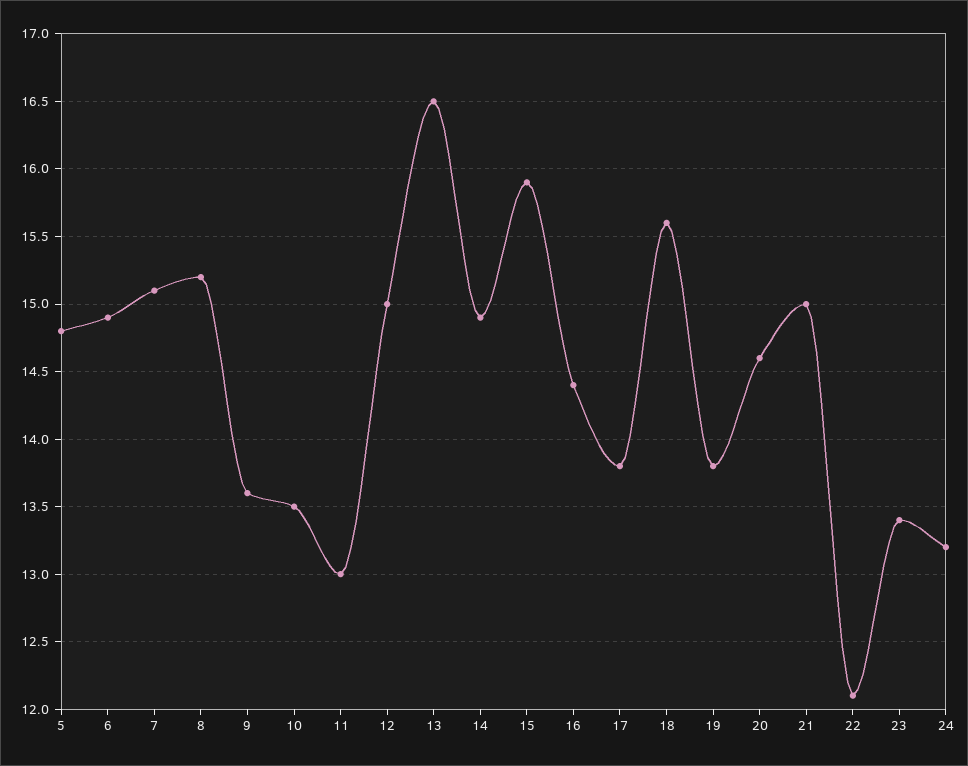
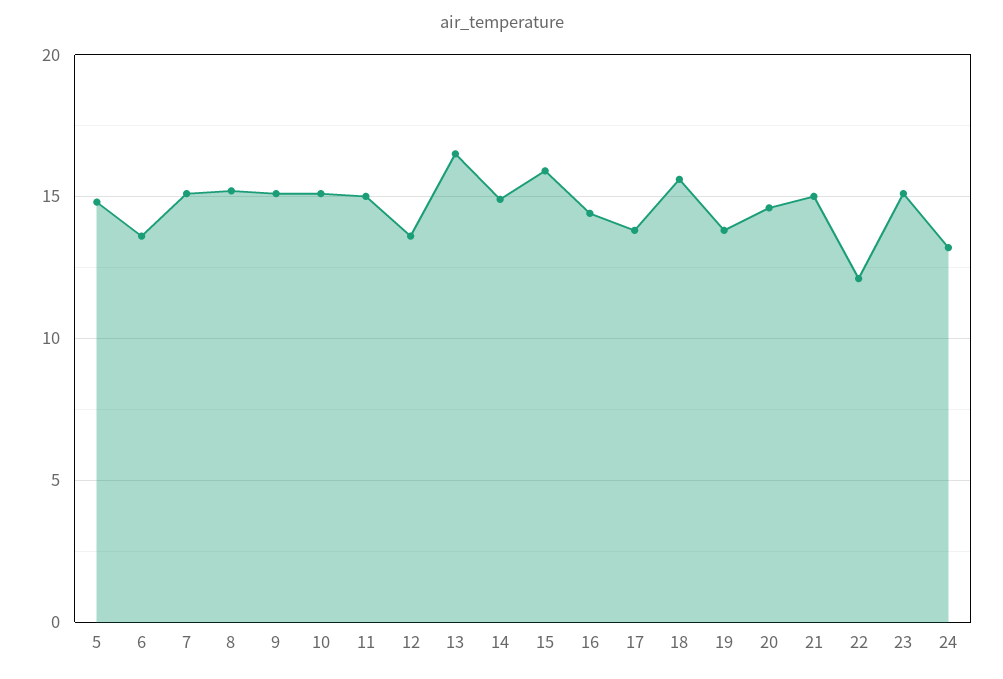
  {
    "5": 14.8,
-   "6": 14.9,
+   "6": 13.5,
    "7": 15.1,
    "8": 15.2,
-   "9": 13.6,
+   "9": 15,
-   "10": 13.5,
+   "10": 15,
-   "11": 13,
+   "11": 15,
-   "12": 15,
+   "12": 13.5,
    "13": 16.5,
    "14": 14.9,
    "15": 15.9,
    "16": 14.4,
    "17": 13.8,
    "18": 15.6,
    "19": 13.8,
    "20": 14.6,
    "21": 15,
    "22": 12.1,
-   "23": 13.4,
+   "23": 15,
    "24": 13.2
  }

